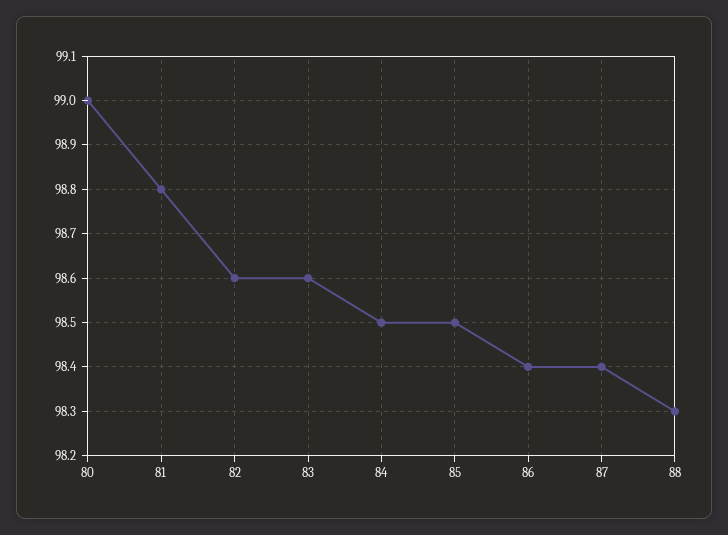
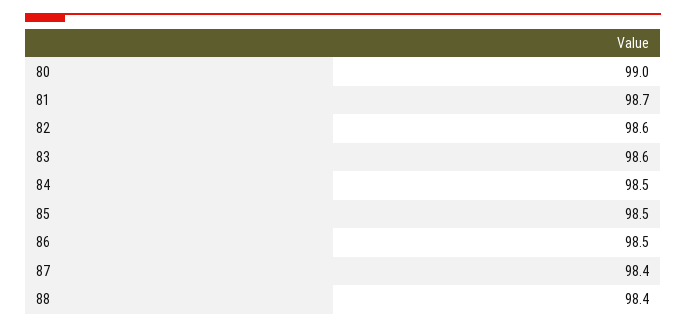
  {
    "80": 99,
-   "81": 98.8,
+   "81": 98.7,
    "82": 98.6,
    "83": 98.6,
    "84": 98.5,
    "85": 98.5,
-   "86": 98.4,
+   "86": 98.5,
    "87": 98.4,
-   "88": 98.3
+   "88": 98.4
  }

